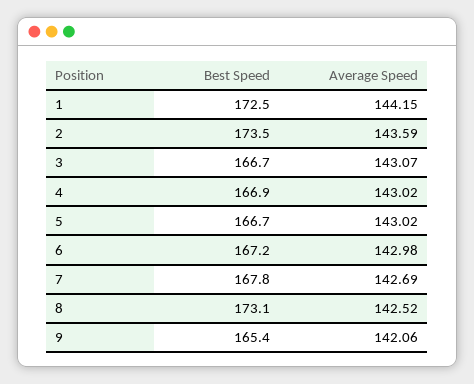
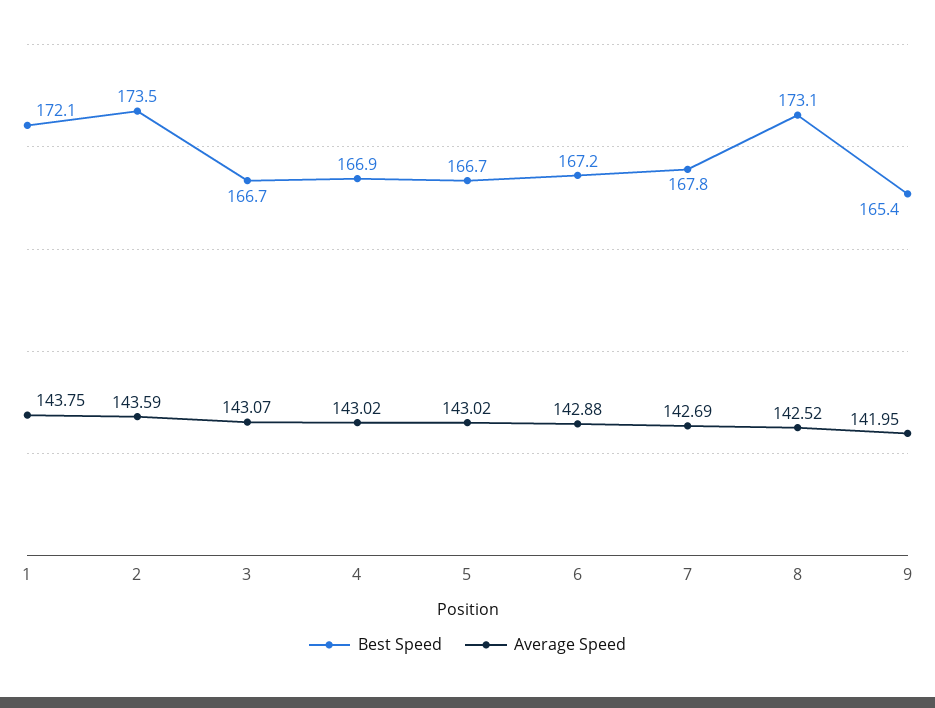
  {
    "Best Speed": {
-     "1": 172.5,
+     "1": 172.1,
      "2": 173.5,
      "3": 166.7,
      "4": 166.9,
      "5": 166.7,
      "6": 167.2,
      "7": 167.8,
      "8": 173.1,
      "9": 165.4
    },
    "Average Speed": {
-     "1": 144.15,
+     "1": 143.75,
      "2": 143.59,
      "3": 143.07,
      "4": 143.02,
      "5": 143.02,
-     "6": 142.98,
+     "6": 142.88,
      "7": 142.69,
      "8": 142.52,
-     "9": 142.06
+     "9": 141.95
    }
  }

